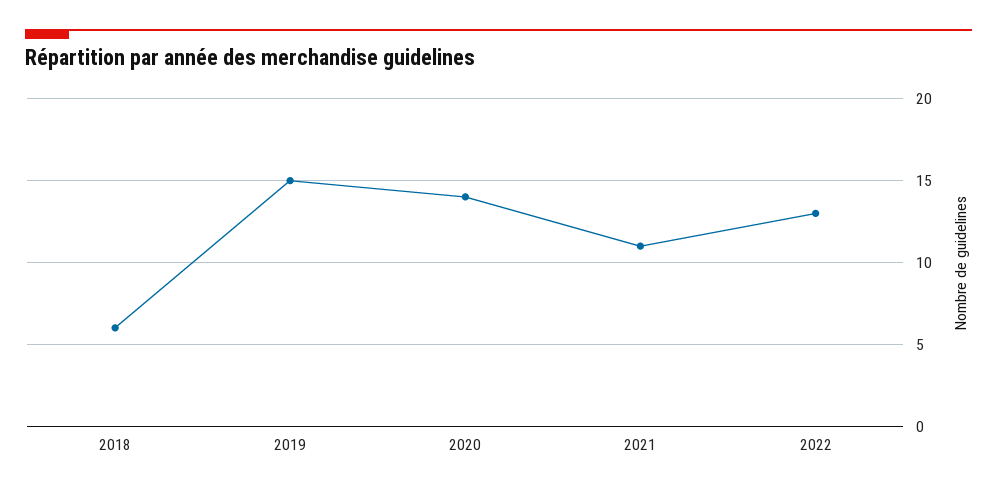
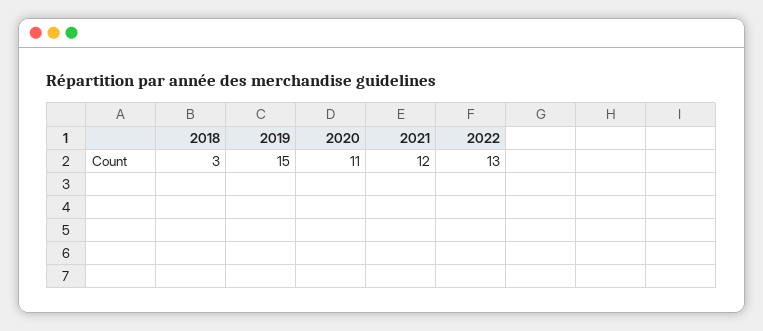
  {
-   "2018": 6,
+   "2018": 3,
    "2019": 15,
-   "2020": 14,
+   "2020": 11,
-   "2021": 11,
+   "2021": 12,
    "2022": 13
  }

